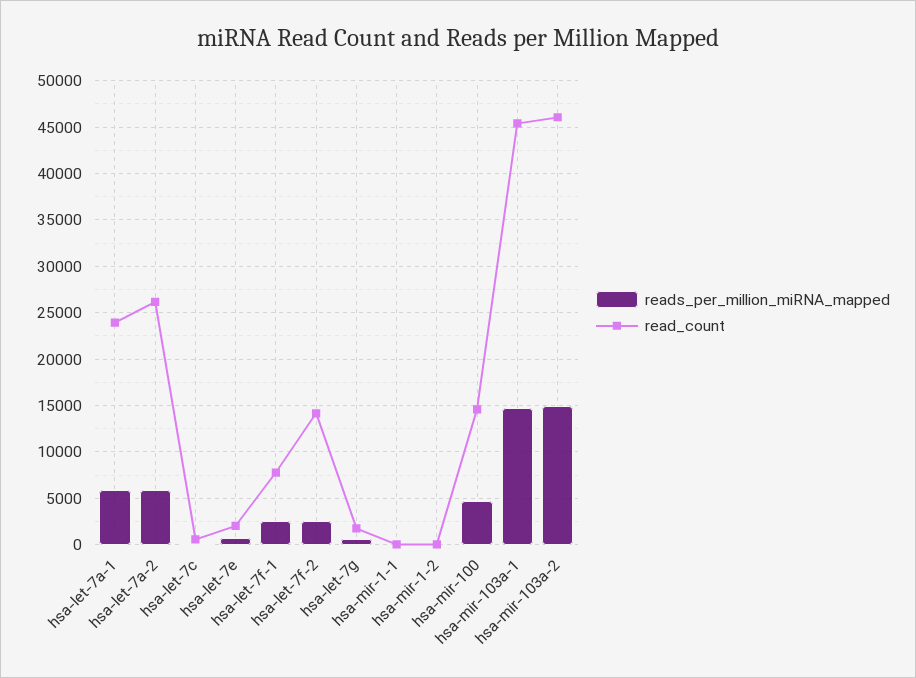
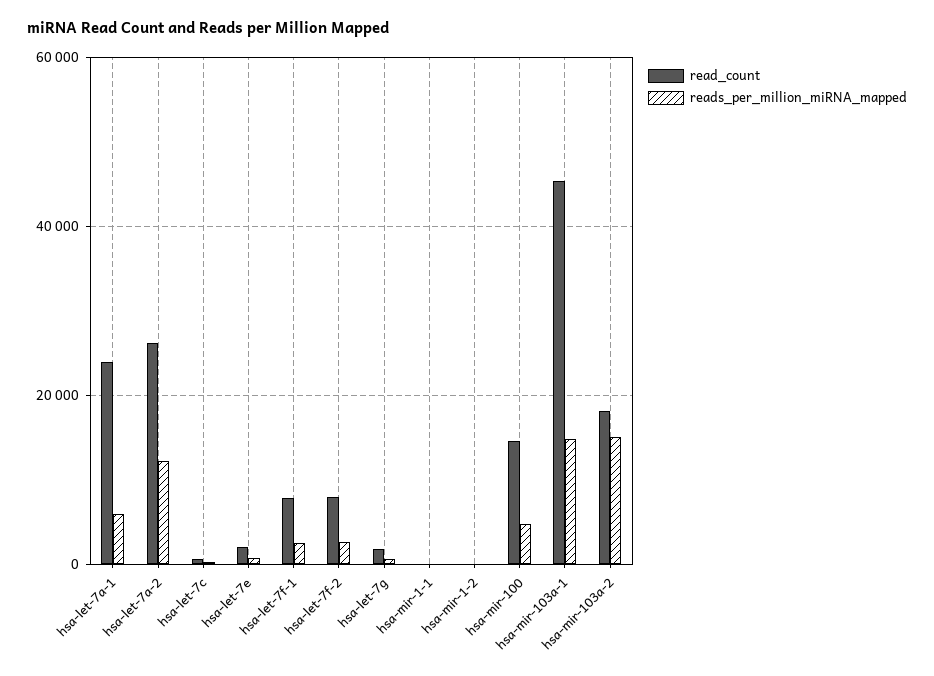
  {
    "reads_per_million_miRNA_mapped": {
      "hsa-let-7a-1": 6000,
-     "hsa-let-7a-2": 6000,
+     "hsa-let-7a-2": 12000,
      "hsa-let-7c": 0,
      "hsa-let-7e": 1000,
      "hsa-let-7f-1": 3000,
      "hsa-let-7f-2": 3000,
      "hsa-let-7g": 1000,
      "hsa-mir-1-1": 0,
      "hsa-mir-1-2": 0,
      "hsa-mir-100": 5000,
      "hsa-mir-103a-1": 15000,
      "hsa-mir-103a-2": 15000
    },
    "read_count": {
      "hsa-let-7a-1": 24000,
      "hsa-let-7a-2": 26000,
      "hsa-let-7c": 1000,
      "hsa-let-7e": 2000,
      "hsa-let-7f-1": 8000,
-     "hsa-let-7f-2": 14000,
+     "hsa-let-7f-2": 8000,
      "hsa-let-7g": 2000,
      "hsa-mir-1-1": 0,
      "hsa-mir-1-2": 0,
      "hsa-mir-100": 15000,
      "hsa-mir-103a-1": 45000,
-     "hsa-mir-103a-2": 46000
+     "hsa-mir-103a-2": 18000
    }
  }

